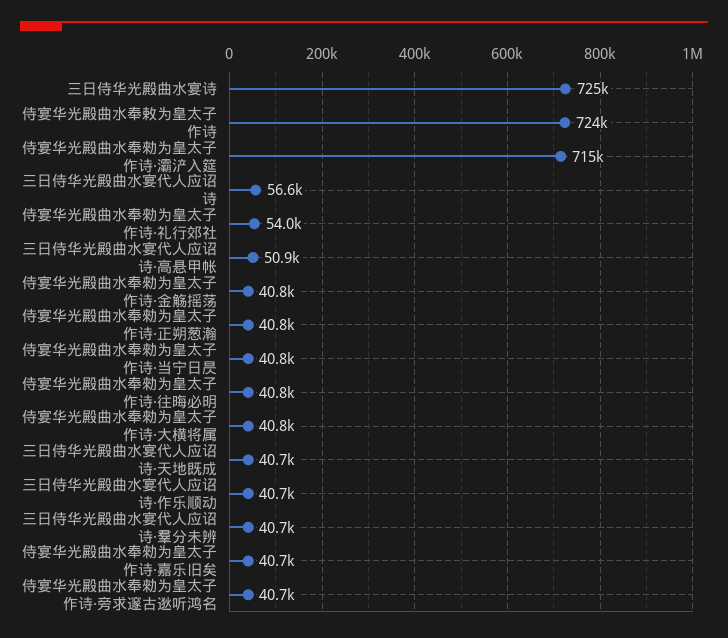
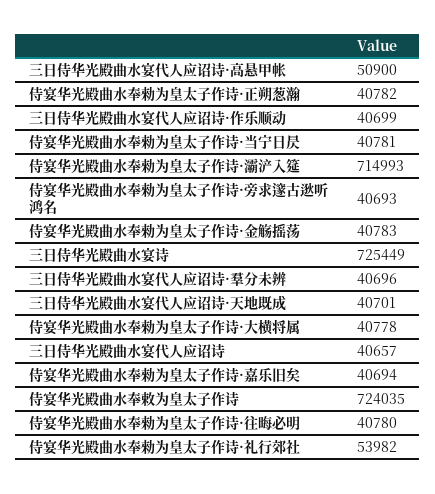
  {
    "三日侍华光殿曲水宴诗": 725449,
    "侍宴华光殿曲水奉敕为皇太子作诗": 724035,
    "侍宴华光殿曲水奉勑为皇太子作诗·灞浐入筵": 714993,
-   "三日侍华光殿曲水宴代人应诏诗": 56600,
+   "三日侍华光殿曲水宴代人应诏诗": 40657,
    "侍宴华光殿曲水奉勑为皇太子作诗·礼行郊社": 53982,
    "三日侍华光殿曲水宴代人应诏诗·高悬甲帐": 50900,
    "侍宴华光殿曲水奉勑为皇太子作诗·金觞摇荡": 40783,
    "侍宴华光殿曲水奉勑为皇太子作诗·正朔葱瀚": 40782,
    "侍宴华光殿曲水奉勑为皇太子作诗·当宁日昃": 40781,
    "侍宴华光殿曲水奉勑为皇太子作诗·往晦必明": 40780,
    "侍宴华光殿曲水奉勑为皇太子作诗·大横将属": 40778,
    "三日侍华光殿曲水宴代人应诏诗·天地既成": 40701,
    "三日侍华光殿曲水宴代人应诏诗·作乐顺动": 40699,
    "三日侍华光殿曲水宴代人应诏诗·羣分未辨": 40696,
    "侍宴华光殿曲水奉勑为皇太子作诗·嘉乐旧矣": 40694,
    "侍宴华光殿曲水奉勑为皇太子作诗·旁求邃古逖听鸿名": 40693
  }

